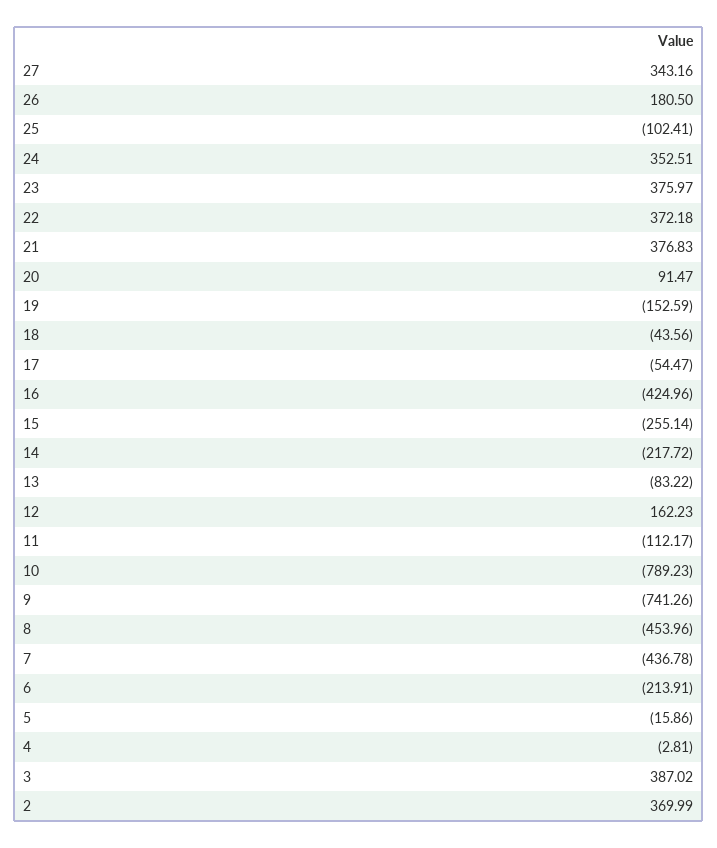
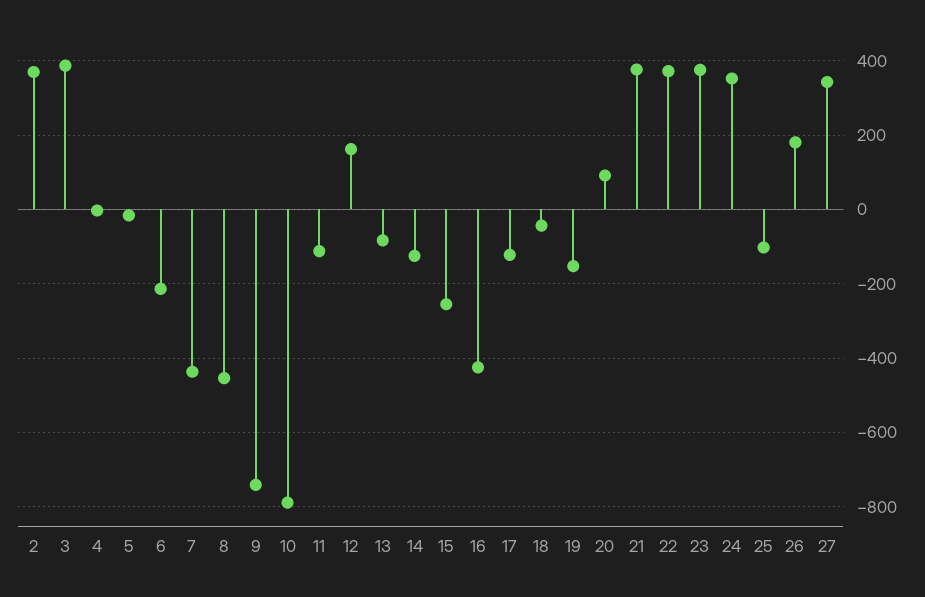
  {
    "27": 343.16,
    "26": 180.5,
    "25": -102.41,
    "24": 352.51,
    "23": 375.97,
    "22": 372.18,
    "21": 376.83,
    "20": 91.47,
    "19": -152.59,
    "18": -43.56,
-   "17": -54.47,
+   "17": -120,
    "16": -424.96,
    "15": -255.14,
-   "14": -217.72,
+   "14": -120,
    "13": -83.22,
    "12": 162.23,
    "11": -112.17,
    "10": -789.23,
    "9": -741.26,
    "8": -453.96,
    "7": -436.78,
    "6": -213.91,
    "5": -15.86,
    "4": -2.81,
    "3": 387.02,
    "2": 369.99
  }

